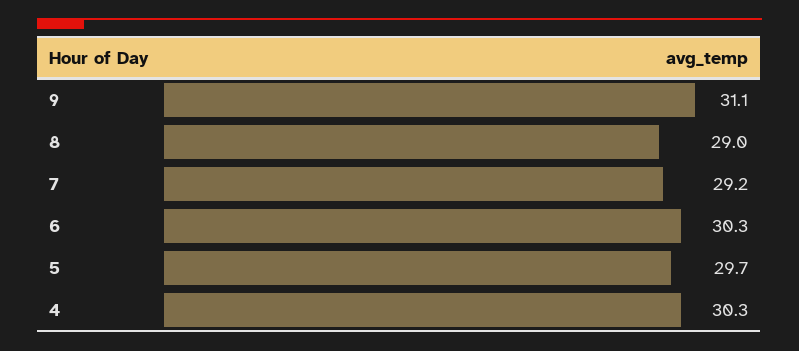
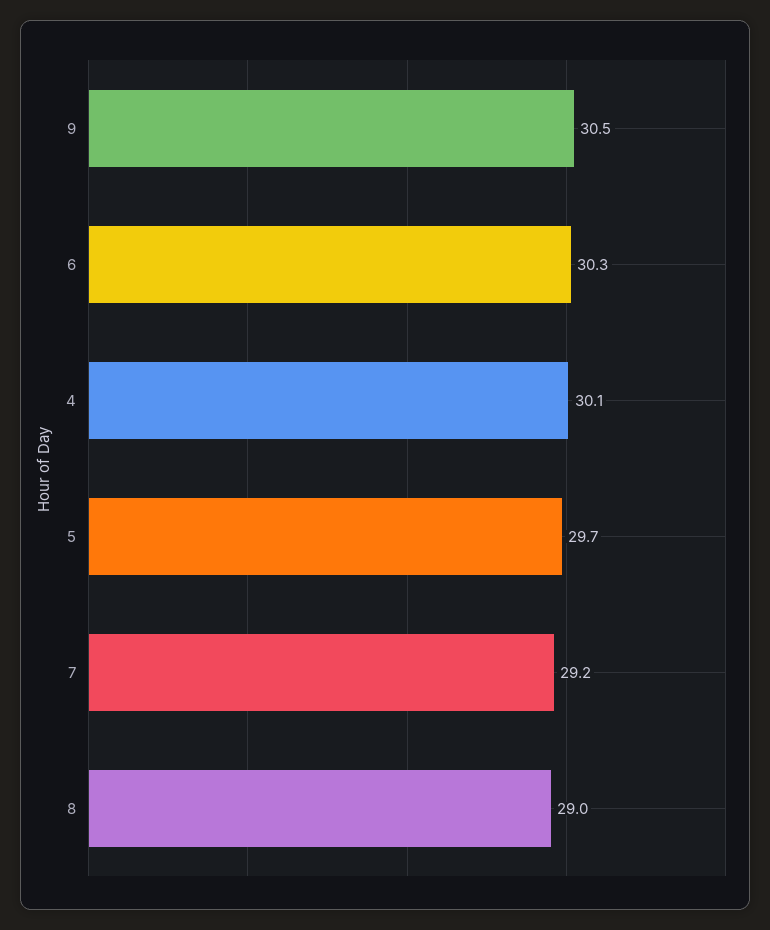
  {
-   "9": 31.1,
+   "9": 30.5,
    "8": 29,
    "7": 29.2,
    "6": 30.3,
    "5": 29.7,
-   "4": 30.3
+   "4": 30.1
  }

